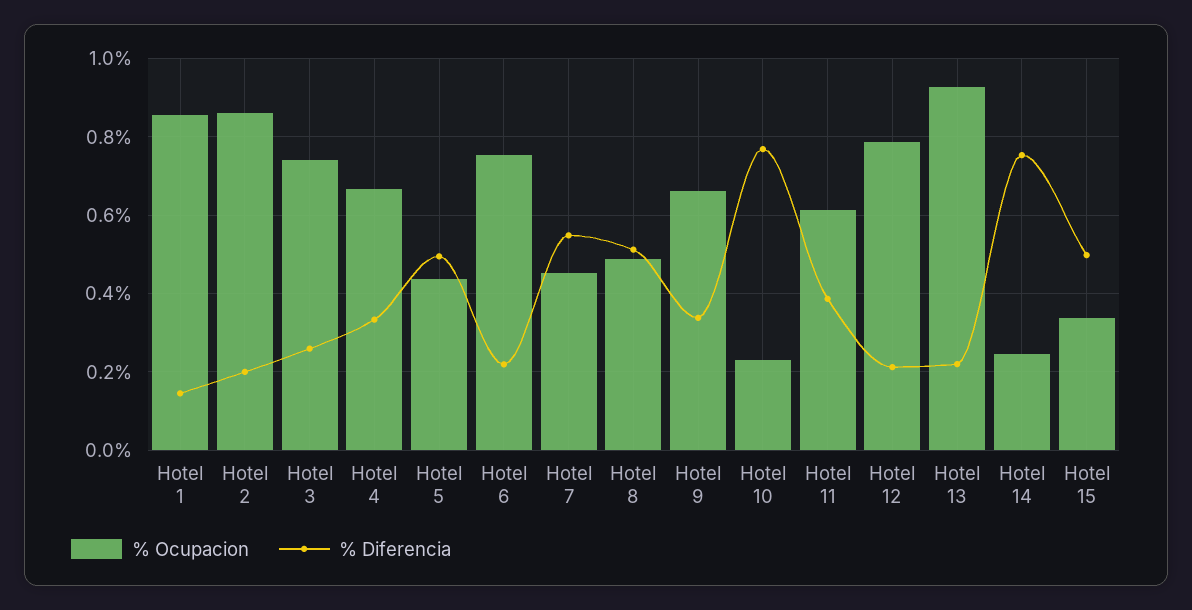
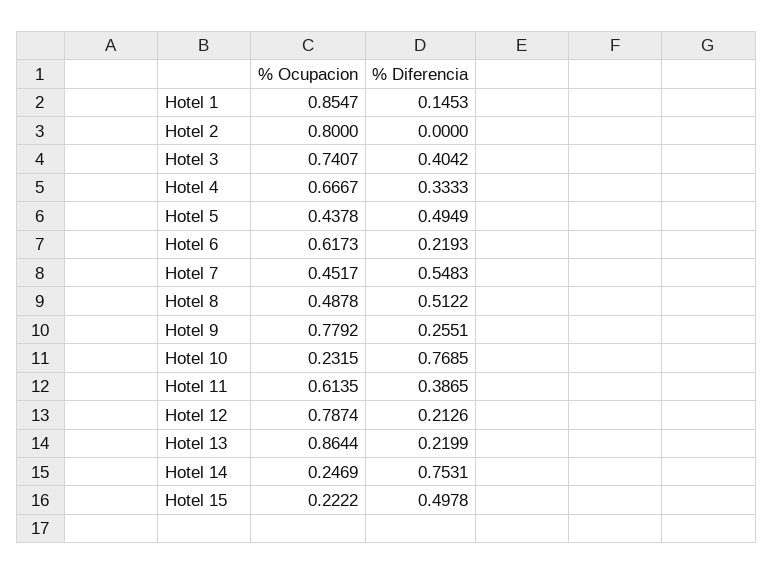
  {
    "% Ocupacion": {
      "Hotel 1": 0.8547,
-     "Hotel 2": 0.86,
+     "Hotel 2": 0.8,
      "Hotel 3": 0.7407,
      "Hotel 4": 0.6667,
      "Hotel 5": 0.4378,
-     "Hotel 6": 0.76,
+     "Hotel 6": 0.6173,
      "Hotel 7": 0.4517,
      "Hotel 8": 0.4878,
-     "Hotel 9": 0.66,
+     "Hotel 9": 0.7792,
      "Hotel 10": 0.2315,
      "Hotel 11": 0.6135,
      "Hotel 12": 0.7874,
-     "Hotel 13": 0.92,
+     "Hotel 13": 0.8644,
      "Hotel 14": 0.2469,
-     "Hotel 15": 0.34
+     "Hotel 15": 0.2222
    },
    "% Diferencia": {
      "Hotel 1": 0.1453,
-     "Hotel 2": 0.2,
+     "Hotel 2": 0,
-     "Hotel 3": 0.26,
+     "Hotel 3": 0.4042,
      "Hotel 4": 0.3333,
      "Hotel 5": 0.4949,
      "Hotel 6": 0.2193,
      "Hotel 7": 0.5483,
      "Hotel 8": 0.5122,
-     "Hotel 9": 0.34,
+     "Hotel 9": 0.2551,
      "Hotel 10": 0.7685,
      "Hotel 11": 0.3865,
      "Hotel 12": 0.2126,
      "Hotel 13": 0.2199,
      "Hotel 14": 0.7531,
      "Hotel 15": 0.4978
    }
  }

